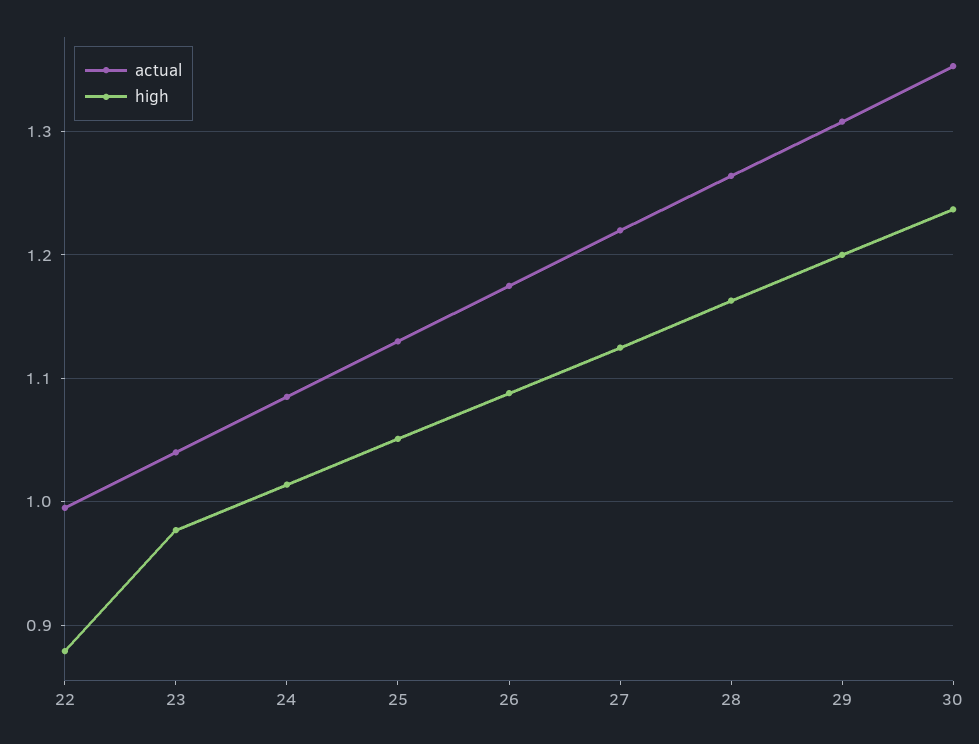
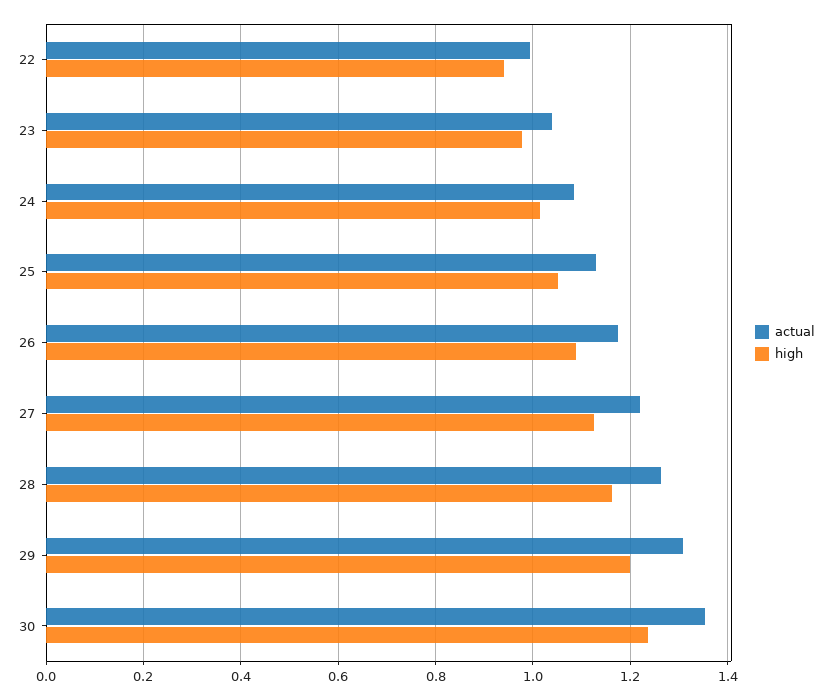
  {
    "actual": {
      "22": 1,
      "23": 1.04,
      "24": 1.09,
      "25": 1.13,
      "26": 1.18,
      "27": 1.22,
      "28": 1.26,
      "29": 1.31,
      "30": 1.35
    },
    "high": {
-     "22": 0.88,
+     "22": 0.94,
      "23": 0.98,
      "24": 1.01,
      "25": 1.05,
      "26": 1.09,
      "27": 1.13,
      "28": 1.16,
      "29": 1.2,
      "30": 1.24
    }
  }

